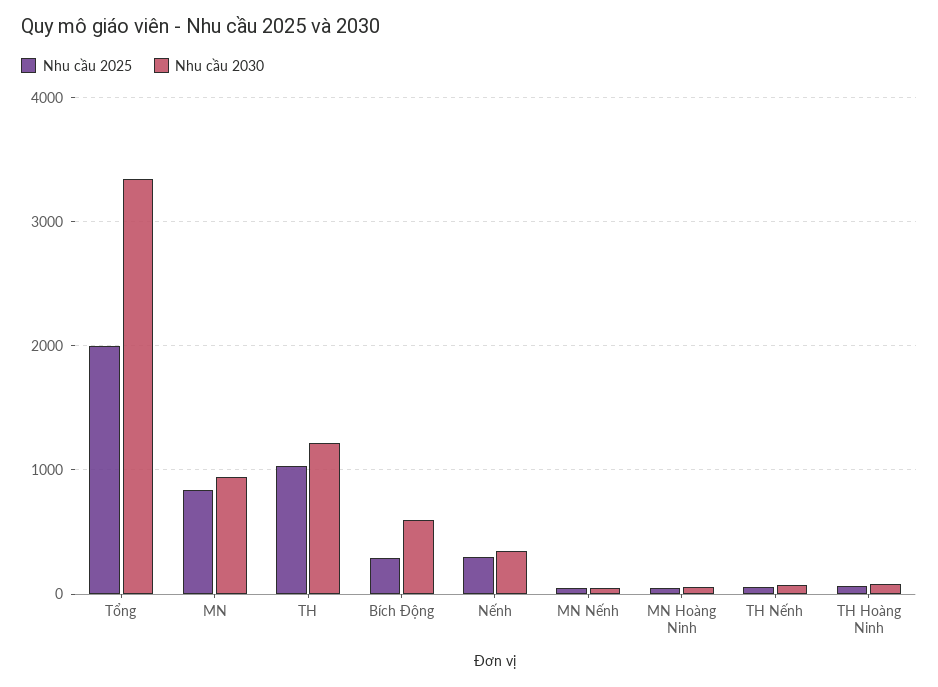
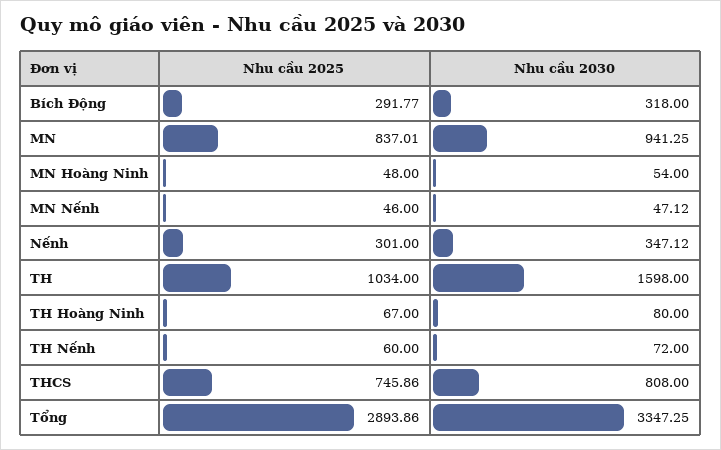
  {
    "Nhu cầu 2025": {
-     "Tổng": 2000,
+     "Tổng": 2893.86,
      "MN": 837.01,
      "TH": 1034,
      "Bích Động": 291.77,
      "Nếnh": 301,
      "MN Nếnh": 46,
      "MN Hoàng Ninh": 48,
      "TH Nếnh": 60,
-     "TH Hoàng Ninh": 67
+     "TH Hoàng Ninh": 67,
+     "THCS": 745.86
    },
    "Nhu cầu 2030": {
      "Tổng": 3347.25,
      "MN": 941.25,
-     "TH": 1200,
+     "TH": 1598,
-     "Bích Động": 600,
+     "Bích Động": 318,
      "Nếnh": 347.12,
      "MN Nếnh": 47.12,
      "MN Hoàng Ninh": 54,
      "TH Nếnh": 72,
-     "TH Hoàng Ninh": 80
+     "TH Hoàng Ninh": 80,
+     "THCS": 808
    }
  }

